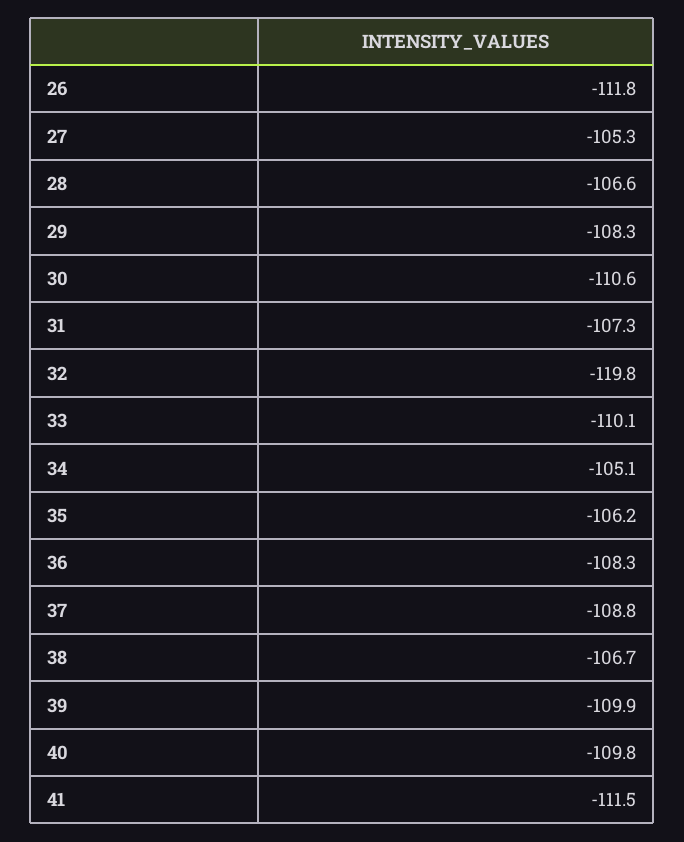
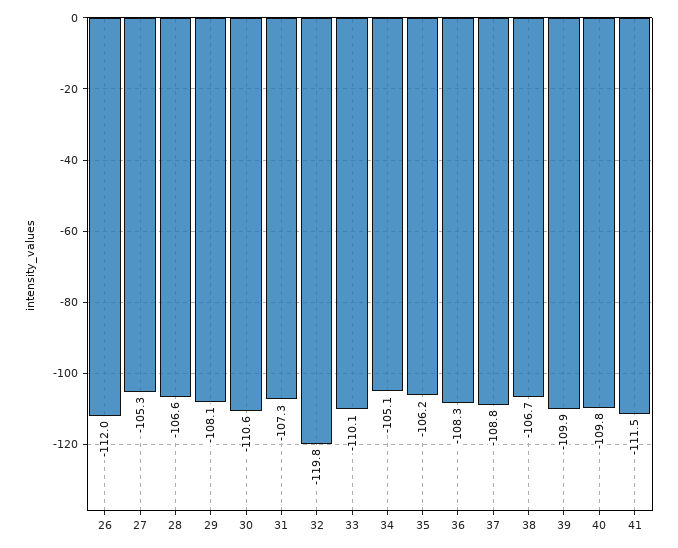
  {
-   "26": -111.8,
+   "26": -112,
    "27": -105.3,
    "28": -106.6,
-   "29": -108.3,
+   "29": -108.1,
    "30": -110.6,
    "31": -107.3,
    "32": -119.8,
    "33": -110.1,
    "34": -105.1,
    "35": -106.2,
    "36": -108.3,
    "37": -108.8,
    "38": -106.7,
    "39": -109.9,
    "40": -109.8,
    "41": -111.5
  }

